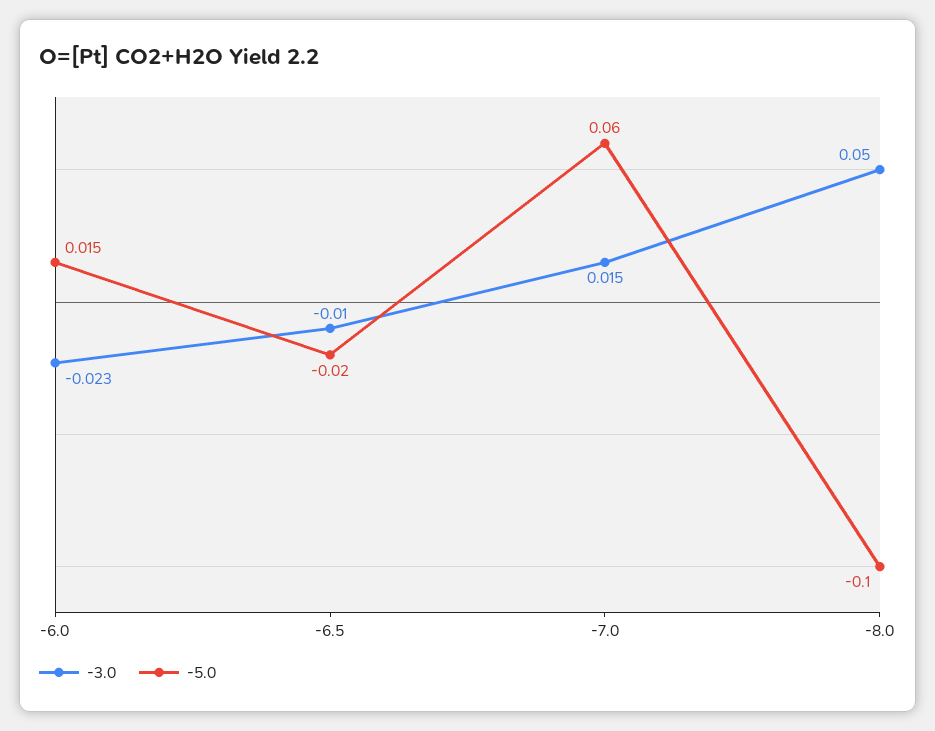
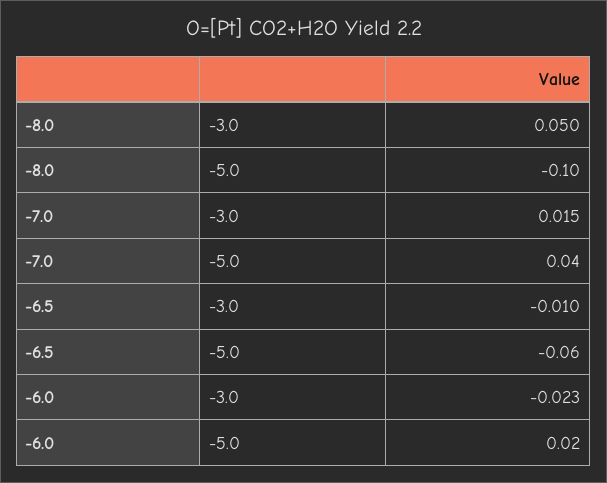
  {
    "-3.0": {
      "-6.0": -0.023,
      "-6.5": -0.01,
      "-7.0": 0.015,
      "-8.0": 0.05
    },
    "-5.0": {
-     "-6.0": 0.015,
+     "-6.0": 0.02,
-     "-6.5": -0.02,
+     "-6.5": -0.06,
-     "-7.0": 0.06,
+     "-7.0": 0.04,
      "-8.0": -0.1
    }
  }

